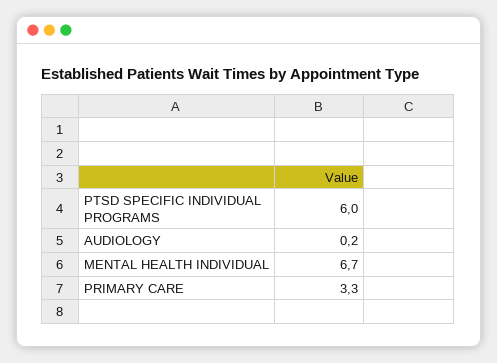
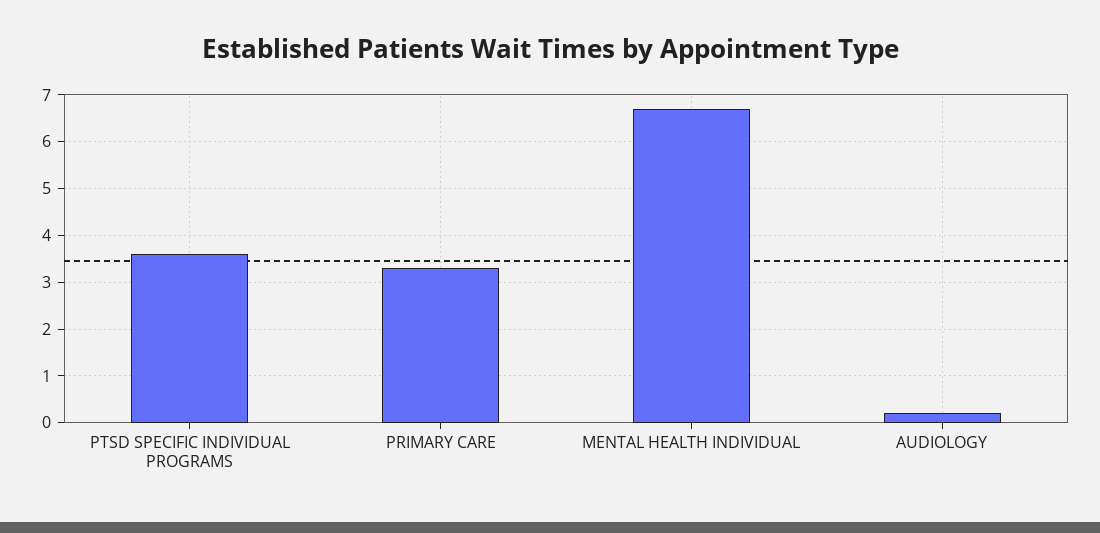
  {
-   "PTSD SPECIFIC INDIVIDUAL PROGRAMS": 6,
+   "PTSD SPECIFIC INDIVIDUAL PROGRAMS": 3.5,
    "AUDIOLOGY": 0.2,
    "MENTAL HEALTH INDIVIDUAL": 6.7,
    "PRIMARY CARE": 3.3
  }

